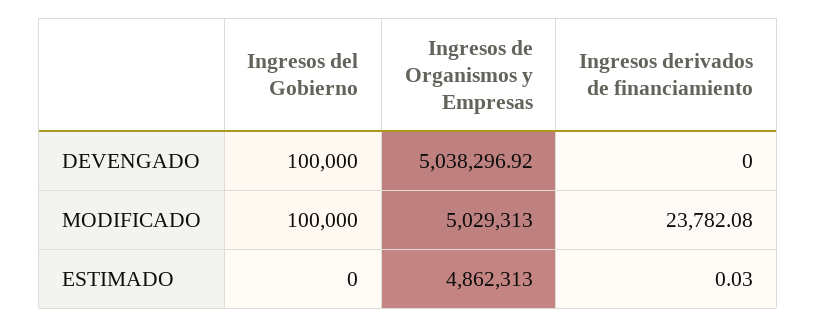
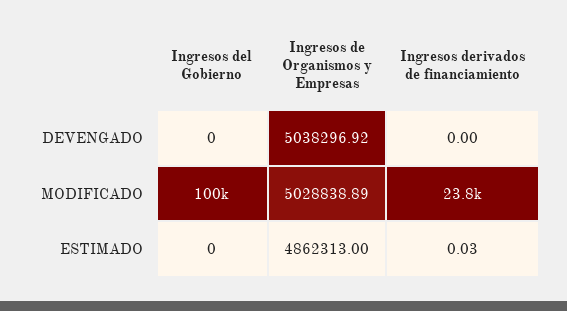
  {
    "Ingresos del Gobierno": {
-     "DEVENGADO": 100000,
+     "DEVENGADO": 0,
      "MODIFICADO": 100000,
      "ESTIMADO": 0
    },
    "Ingresos de Organismos y Empresas": {
      "DEVENGADO": 5038296.92,
-     "MODIFICADO": 5029313,
+     "MODIFICADO": 5028838.89,
      "ESTIMADO": 4862313
    },
    "Ingresos derivados de financiamiento": {
      "DEVENGADO": 0,
      "MODIFICADO": 23782.08,
      "ESTIMADO": 0.03
    }
  }

